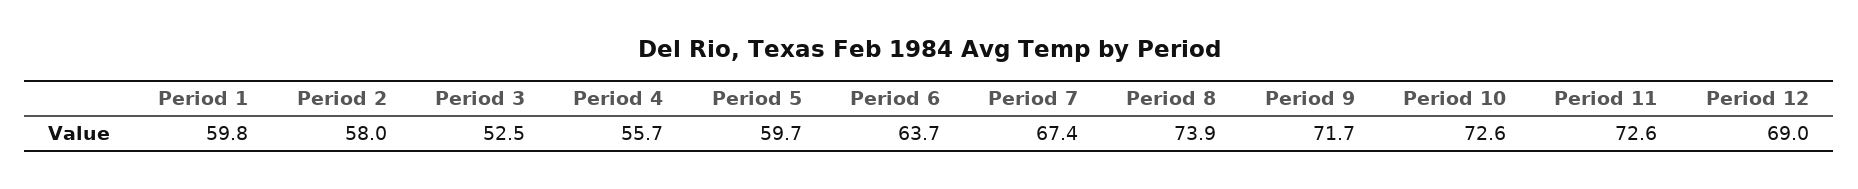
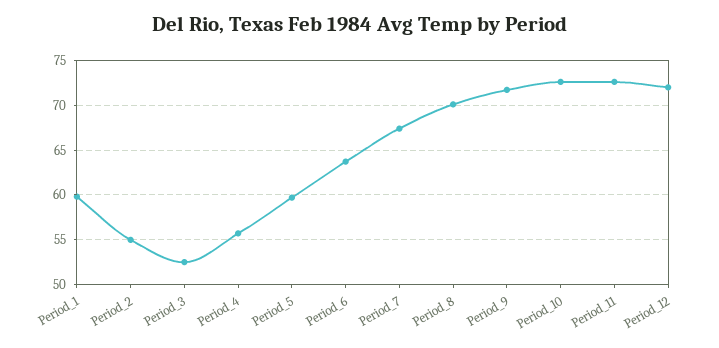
  {
    "Period 1": 59.8,
-   "Period 2": 58,
+   "Period 2": 55,
    "Period 3": 52.5,
    "Period 4": 55.7,
    "Period 5": 59.7,
    "Period 6": 63.7,
    "Period 7": 67.4,
-   "Period 8": 73.9,
+   "Period 8": 70,
    "Period 9": 71.7,
    "Period 10": 72.6,
    "Period 11": 72.6,
-   "Period 12": 69
+   "Period 12": 72
  }

